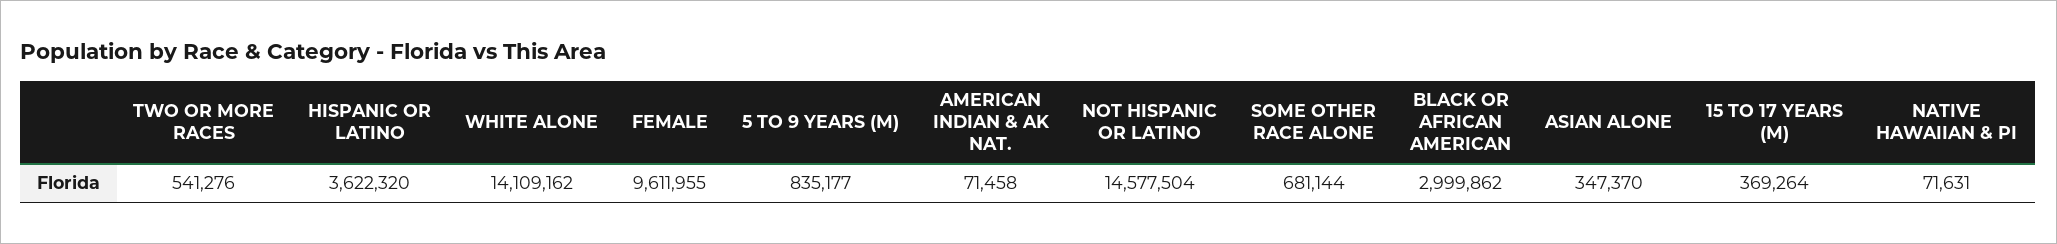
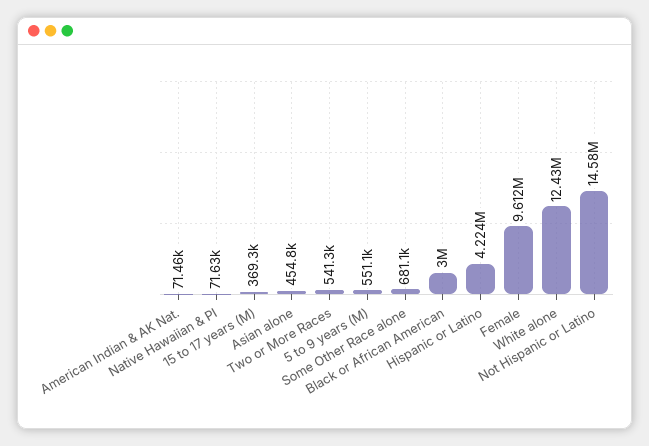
  {
    "TWO OR MORE RACES": 541276,
-   "HISPANIC OR LATINO": 3622320,
+   "HISPANIC OR LATINO": 4224000,
-   "WHITE ALONE": 14109162,
+   "WHITE ALONE": 12430000,
    "FEMALE": 9611955,
-   "5 TO 9 YEARS (M)": 835177,
+   "5 TO 9 YEARS (M)": 551100,
    "AMERICAN INDIAN & AK NAT.": 71458,
    "NOT HISPANIC OR LATINO": 14577504,
    "SOME OTHER RACE ALONE": 681144,
    "BLACK OR AFRICAN AMERICAN": 2999862,
-   "ASIAN ALONE": 347370,
+   "ASIAN ALONE": 454800,
    "15 TO 17 YEARS (M)": 369264,
    "NATIVE HAWAIIAN & PI": 71631
  }

